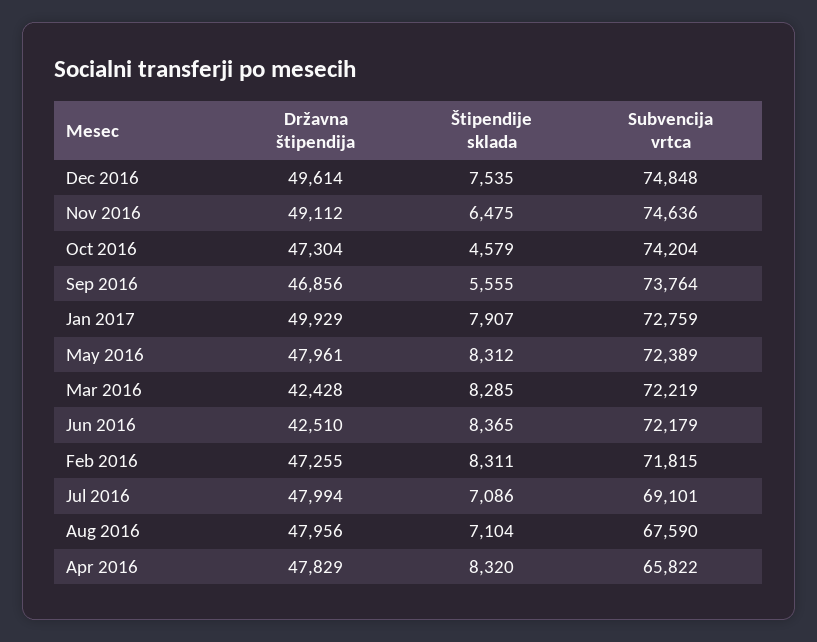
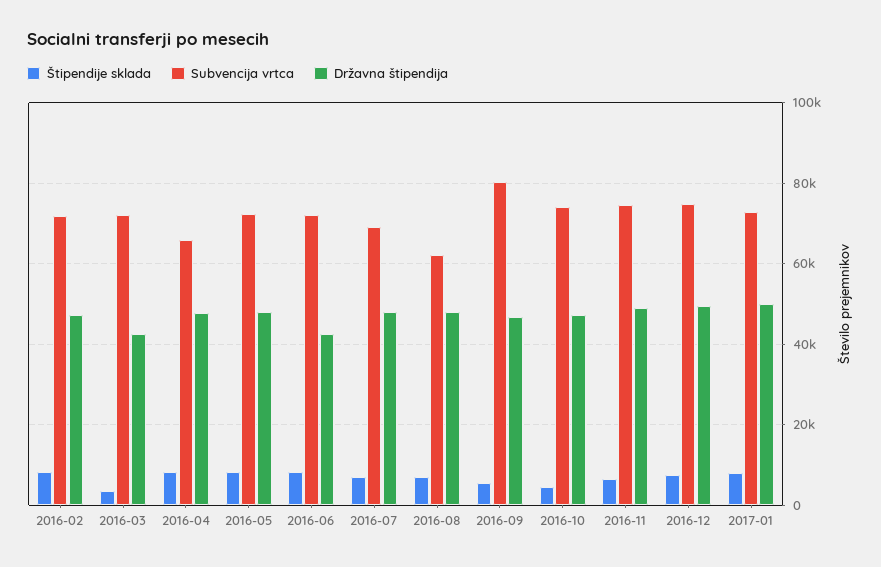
  {
    "Državna štipendija": {
      "Dec 2016": 49614,
      "Nov 2016": 49112,
      "Oct 2016": 47304,
      "Sep 2016": 46856,
      "Jan 2017": 49929,
      "May 2016": 47961,
      "Mar 2016": 42428,
      "Jun 2016": 42510,
      "Feb 2016": 47255,
      "Jul 2016": 47994,
      "Aug 2016": 47956,
      "Apr 2016": 47829
    },
    "Štipendije sklada": {
      "Dec 2016": 7535,
      "Nov 2016": 6475,
      "Oct 2016": 4579,
      "Sep 2016": 5555,
      "Jan 2017": 7907,
      "May 2016": 8312,
-     "Mar 2016": 8285,
+     "Mar 2016": 4000,
      "Jun 2016": 8365,
      "Feb 2016": 8311,
      "Jul 2016": 7086,
      "Aug 2016": 7104,
      "Apr 2016": 8320
    },
    "Subvencija vrtca": {
      "Dec 2016": 74848,
      "Nov 2016": 74636,
      "Oct 2016": 74204,
-     "Sep 2016": 73764,
+     "Sep 2016": 80000,
      "Jan 2017": 72759,
      "May 2016": 72389,
      "Mar 2016": 72219,
      "Jun 2016": 72179,
      "Feb 2016": 71815,
      "Jul 2016": 69101,
-     "Aug 2016": 67590,
+     "Aug 2016": 62000,
      "Apr 2016": 65822
    }
  }

